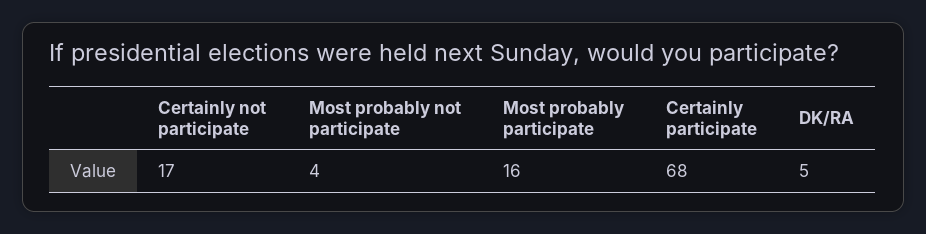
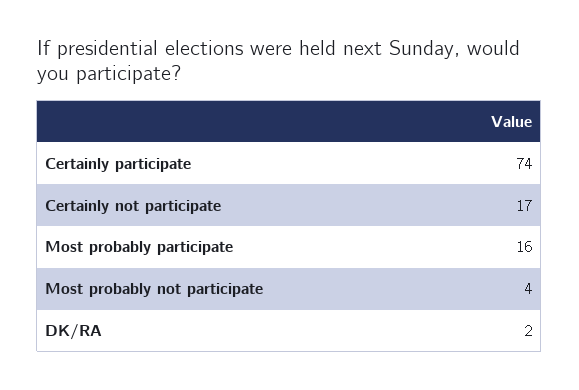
  {
    "Certainly not participate": 17,
    "Most probably not participate": 4,
    "Most probably participate": 16,
-   "Certainly participate": 68,
+   "Certainly participate": 74,
-   "DK/RA": 5
+   "DK/RA": 2
  }

